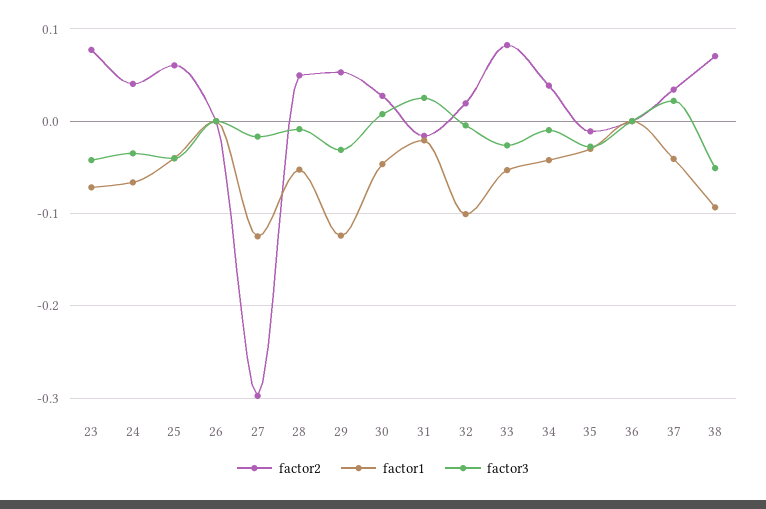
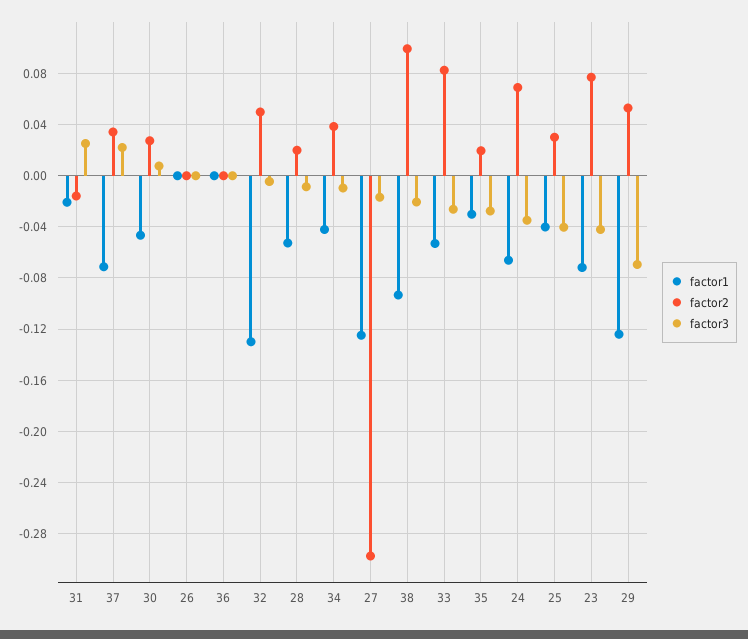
  {
    "factor2": {
      "23": 0.075,
-     "24": 0.04,
+     "24": 0.07,
-     "25": 0.06,
+     "25": 0.03,
      "26": 0,
      "27": -0.3,
-     "28": 0.05,
+     "28": 0.02,
      "29": 0.055,
      "30": 0.025,
      "31": -0.015,
-     "32": 0.02,
+     "32": 0.05,
      "33": 0.08,
      "34": 0.04,
-     "35": -0.01,
+     "35": 0.02,
      "36": 0,
      "37": 0.035,
-     "38": 0.07
+     "38": 0.1
    },
    "factor1": {
      "23": -0.07,
      "24": -0.065,
      "25": -0.04,
      "26": 0,
      "27": -0.125,
      "28": -0.055,
      "29": -0.125,
      "30": -0.045,
      "31": -0.02,
-     "32": -0.1,
+     "32": -0.13,
      "33": -0.055,
      "34": -0.04,
      "35": -0.03,
      "36": 0,
-     "37": -0.04,
+     "37": -0.07,
      "38": -0.095
    },
    "factor3": {
      "23": -0.04,
      "24": -0.035,
      "25": -0.04,
      "26": 0,
      "27": -0.015,
      "28": -0.01,
-     "29": -0.03,
+     "29": -0.07,
      "30": 0.01,
      "31": 0.025,
      "32": -0.005,
      "33": -0.025,
      "34": -0.01,
      "35": -0.03,
      "36": 0,
      "37": 0.02,
-     "38": -0.05
+     "38": -0.02
    }
  }

